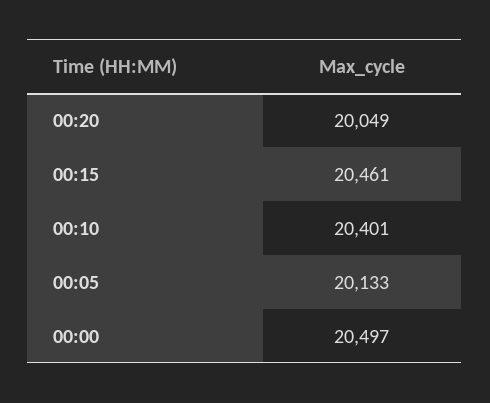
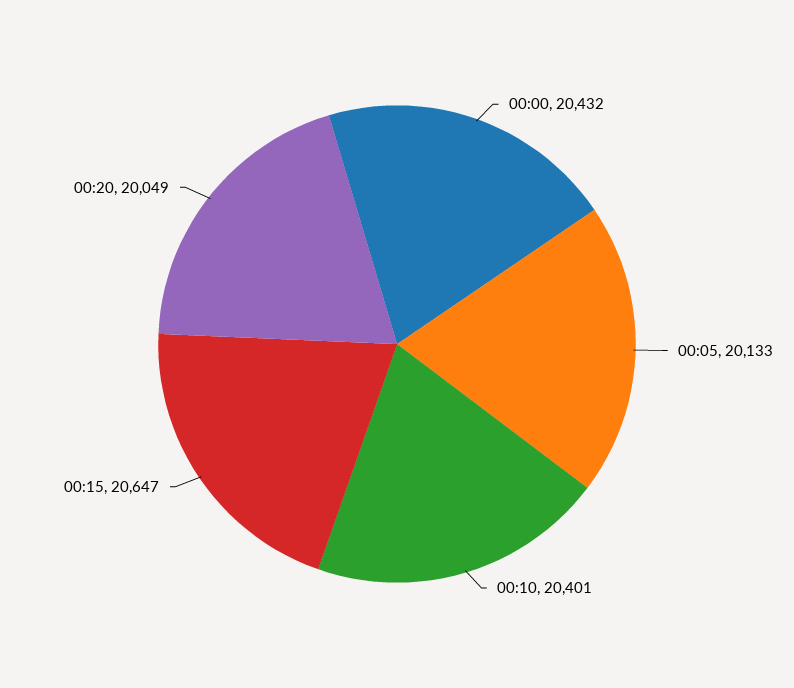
  {
    "00:20": 20049,
-   "00:15": 20461,
+   "00:15": 20647,
    "00:10": 20401,
    "00:05": 20133,
-   "00:00": 20497
+   "00:00": 20432
  }

